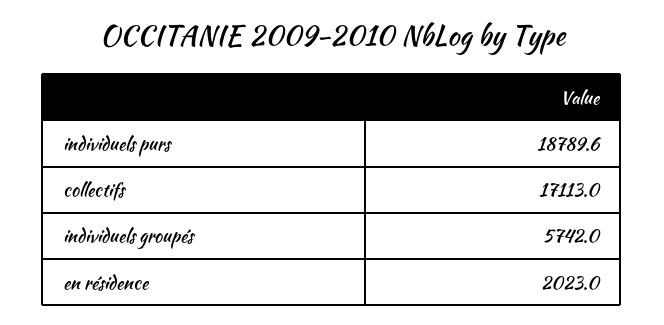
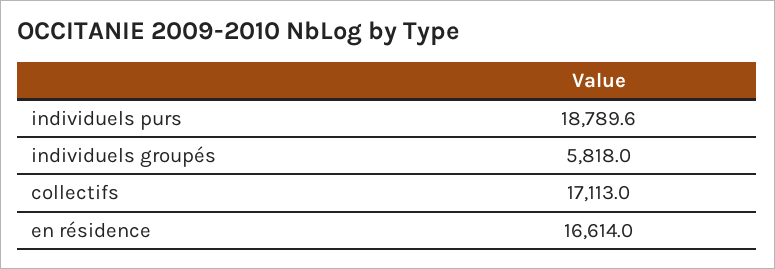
  {
    "individuels purs": 18789.6,
    "collectifs": 17113,
-   "individuels groupés": 5742,
+   "individuels groupés": 5818,
-   "en résidence": 2023
+   "en résidence": 16614
  }

